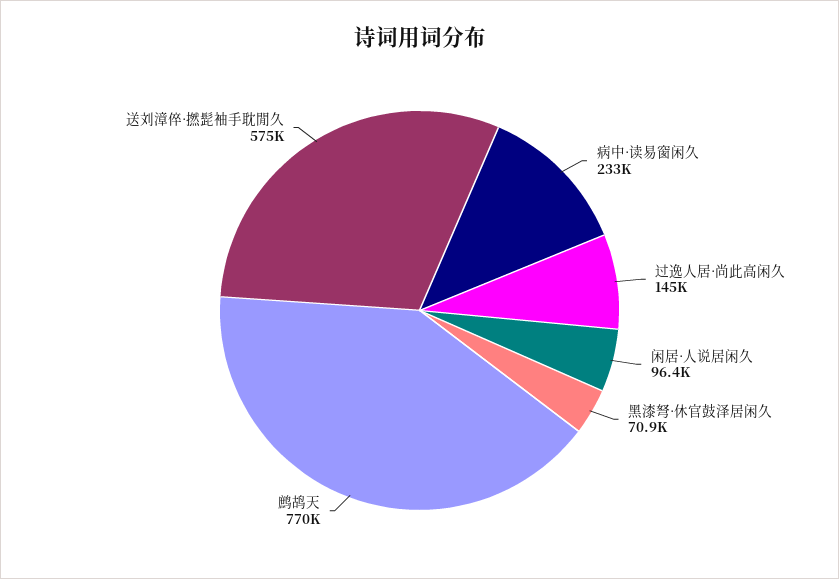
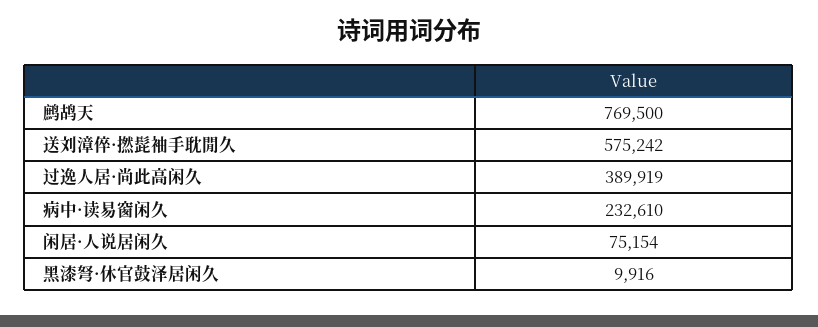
  {
    "病中·读易窗闲久": 232610,
-   "过逸人居·尚此高闲久": 145000,
+   "过逸人居·尚此高闲久": 389919,
-   "闲居·人说居闲久": 96400,
+   "闲居·人说居闲久": 75154,
-   "黑漆弩·休官鼓泽居闲久": 70900,
+   "黑漆弩·休官鼓泽居闲久": 9916,
    "鹧鸪天": 769500,
    "送刘漳倅·撚髭袖手耽閒久": 575242
  }

